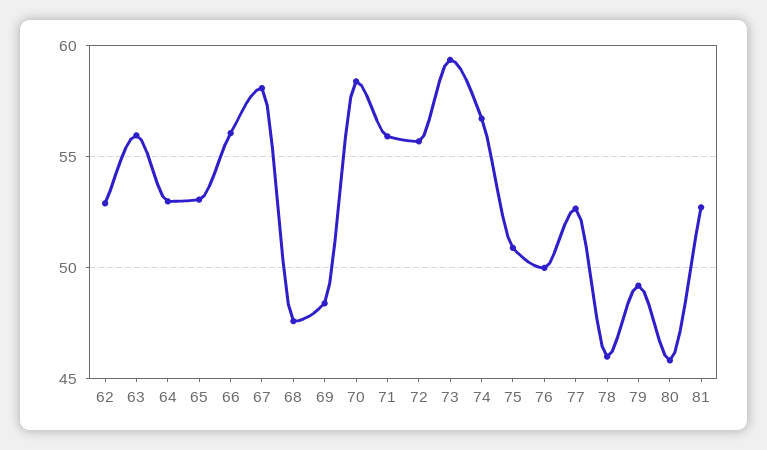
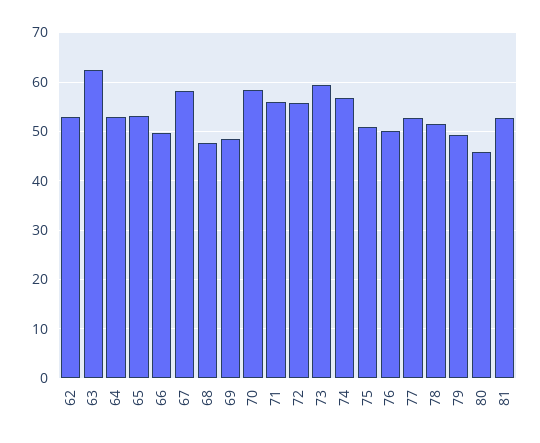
  {
    "62": 53,
-   "63": 56,
+   "63": 62,
    "64": 53,
    "65": 53,
-   "66": 56,
+   "66": 50,
    "67": 58,
    "68": 47.5,
    "69": 48.5,
    "70": 58.5,
    "71": 56,
    "72": 55.5,
    "73": 59.5,
    "74": 56.5,
    "75": 51,
    "76": 50,
    "77": 52.5,
-   "78": 46,
+   "78": 52,
    "79": 49,
    "80": 46,
    "81": 52.5
  }

